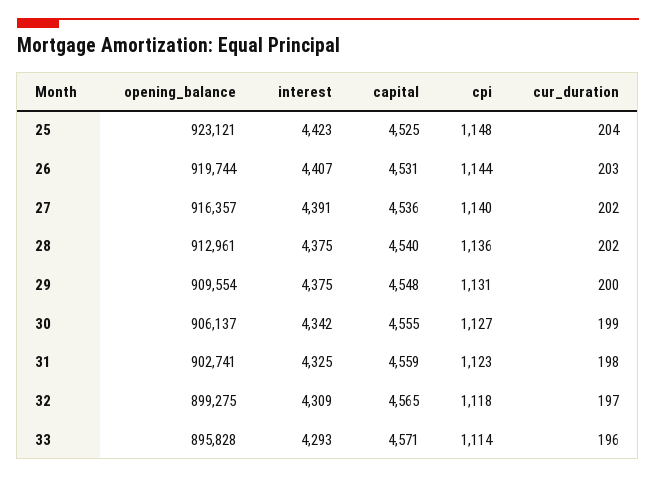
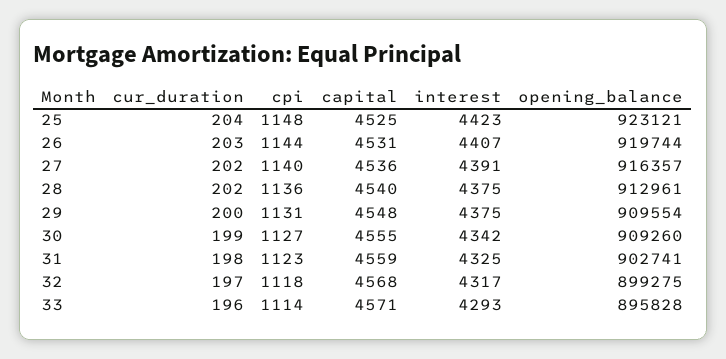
  {
    "opening_balance": {
      "25": 923121,
      "26": 919744,
      "27": 916357,
      "28": 912961,
      "29": 909554,
-     "30": 906137,
+     "30": 909260,
      "31": 902741,
      "32": 899275,
      "33": 895828
    },
    "interest": {
      "25": 4423,
      "26": 4407,
      "27": 4391,
      "28": 4375,
      "29": 4375,
      "30": 4342,
      "31": 4325,
-     "32": 4309,
+     "32": 4317,
      "33": 4293
    },
    "capital": {
      "25": 4525,
      "26": 4531,
      "27": 4536,
      "28": 4540,
      "29": 4548,
      "30": 4555,
      "31": 4559,
-     "32": 4565,
+     "32": 4568,
      "33": 4571
    },
    "cpi": {
      "25": 1148,
      "26": 1144,
      "27": 1140,
      "28": 1136,
      "29": 1131,
      "30": 1127,
      "31": 1123,
      "32": 1118,
      "33": 1114
    },
    "cur_duration": {
      "25": 204,
      "26": 203,
      "27": 202,
      "28": 202,
      "29": 200,
      "30": 199,
      "31": 198,
      "32": 197,
      "33": 196
    }
  }

